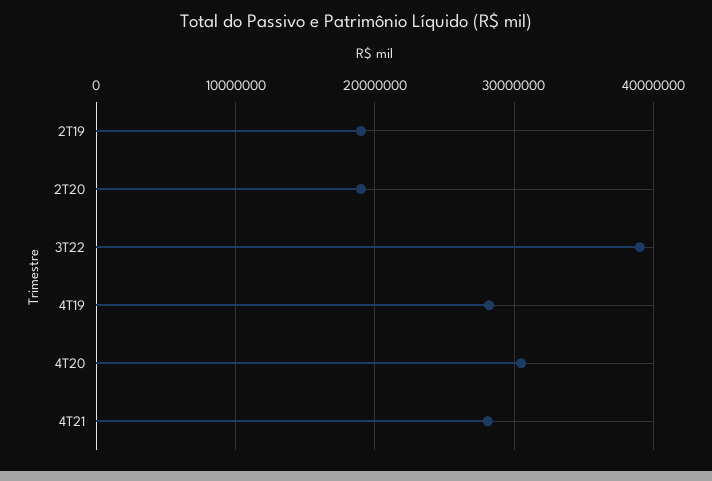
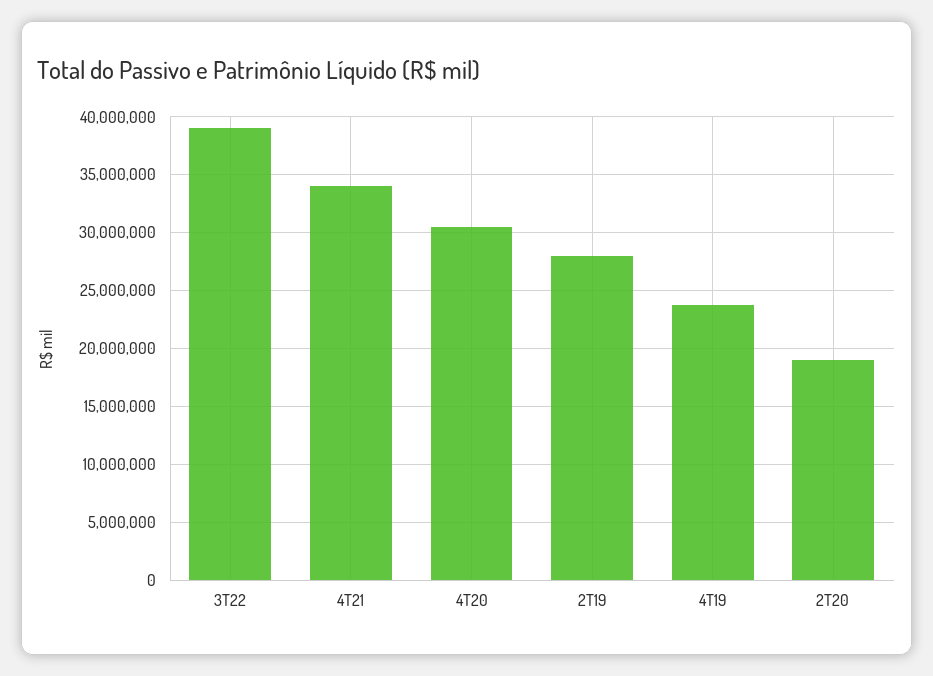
  {
-   "2T19": 19000000,
+   "2T19": 28000000,
    "2T20": 19000000,
    "3T22": 39000000,
-   "4T19": 28000000,
+   "4T19": 24000000,
    "4T20": 30000000,
-   "4T21": 28000000
+   "4T21": 34000000
  }

